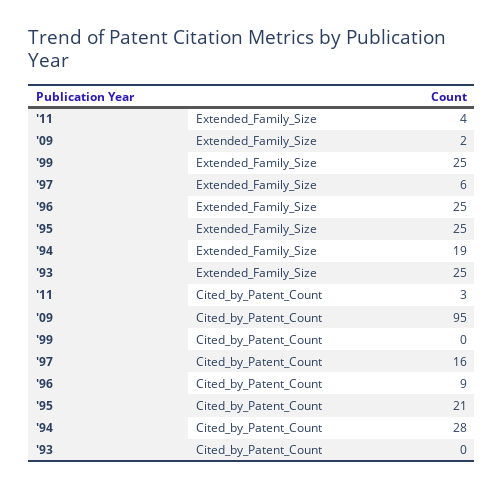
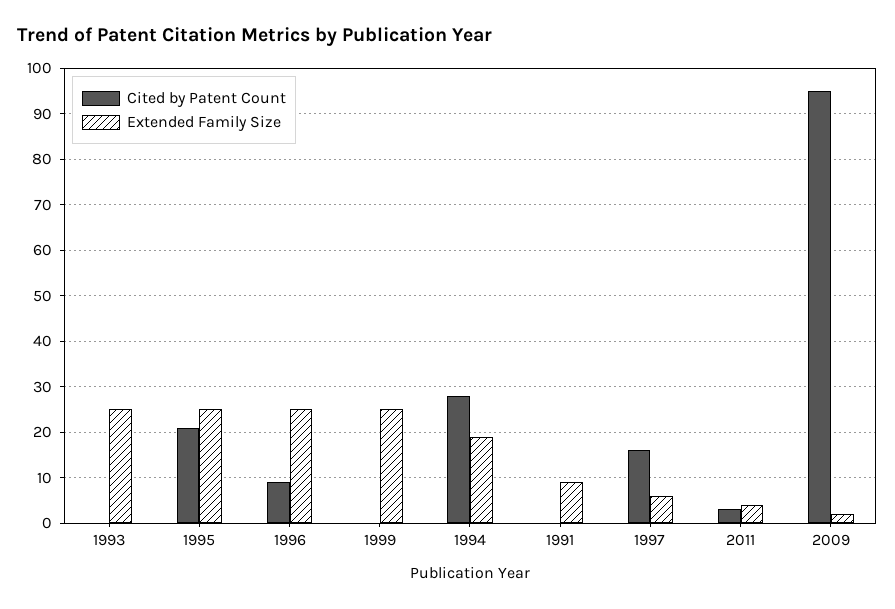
  {
    "Extended_Family_Size": {
      "'11": 4,
      "'09": 2,
      "'99": 25,
      "'97": 6,
      "'96": 25,
      "'95": 25,
      "'94": 19,
-     "'93": 25
+     "'93": 25,
+     "1991": 10
    },
    "Cited_by_Patent_Count": {
      "'11": 3,
      "'09": 95,
      "'99": 0,
      "'97": 16,
      "'96": 9,
      "'95": 21,
      "'94": 28,
-     "'93": 0
+     "'93": 0,
+     "1991": 0
    }
  }

